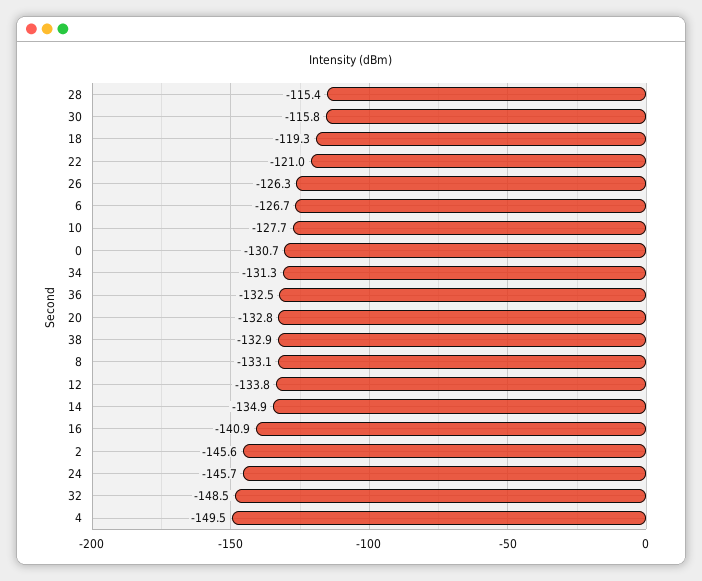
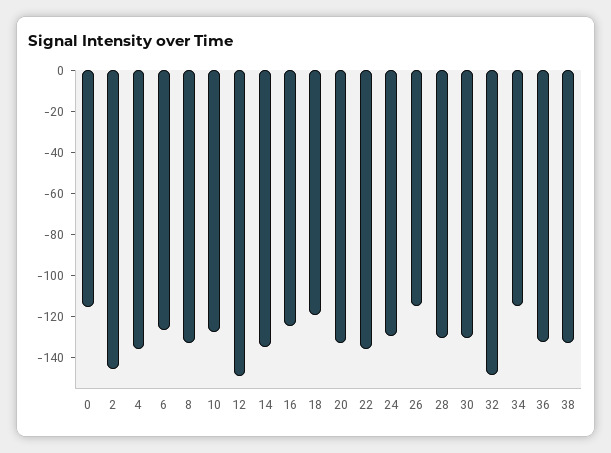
  {
-   "28": -115.4,
+   "28": -130,
-   "30": -115.8,
+   "30": -130,
    "18": -119.3,
-   "22": -121,
+   "22": -135,
-   "26": -126.3,
+   "26": -115,
    "6": -126.7,
    "10": -127.7,
-   "0": -130.7,
+   "0": -115,
-   "34": -131.3,
+   "34": -115,
    "36": -132.5,
    "20": -132.8,
    "38": -132.9,
    "8": -133.1,
-   "12": -133.8,
+   "12": -150,
    "14": -134.9,
-   "16": -140.9,
+   "16": -125,
    "2": -145.6,
-   "24": -145.7,
+   "24": -130,
    "32": -148.5,
-   "4": -149.5
+   "4": -135
  }

